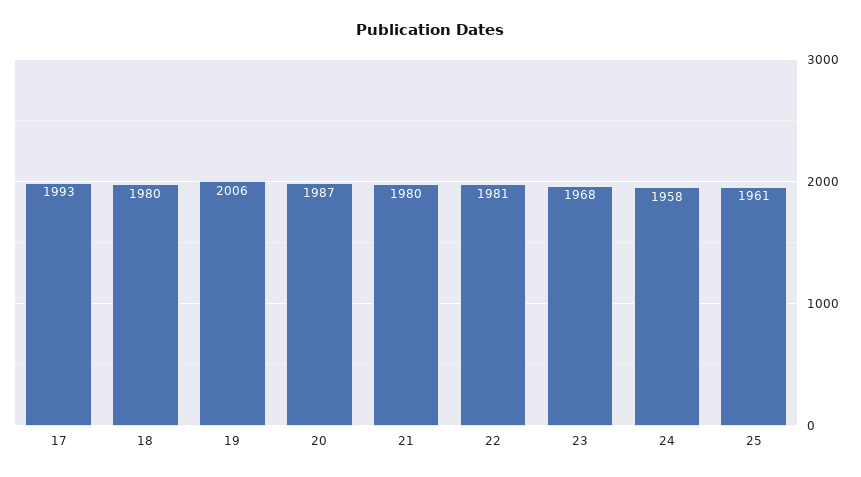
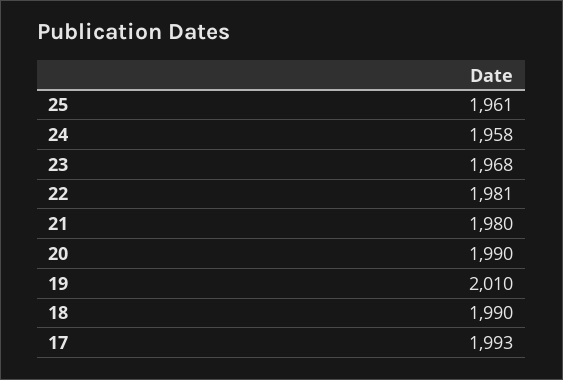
  {
    "17": 1993,
-   "18": 1980,
+   "18": 1990,
-   "19": 2006,
+   "19": 2010,
-   "20": 1987,
+   "20": 1990,
    "21": 1980,
    "22": 1981,
    "23": 1968,
    "24": 1958,
    "25": 1961
  }

